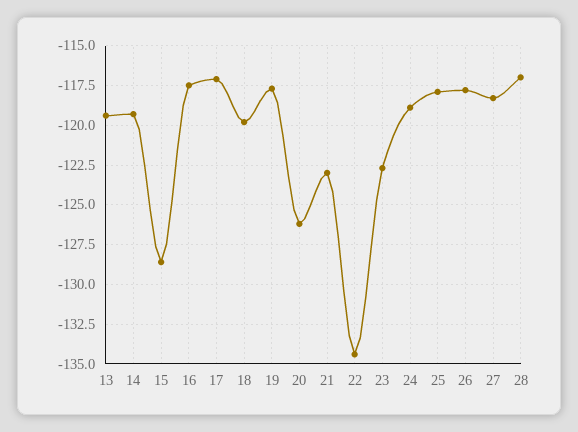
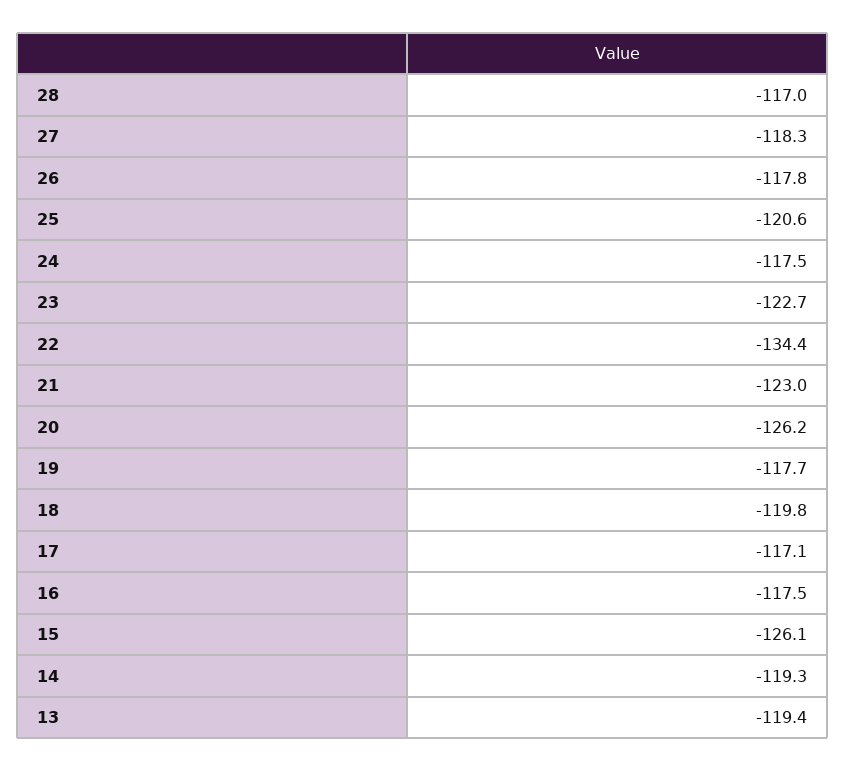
  {
    "13": -119.4,
    "14": -119.3,
-   "15": -128.5,
+   "15": -126.1,
    "16": -117.5,
    "17": -117.1,
    "18": -119.8,
    "19": -117.7,
    "20": -126.2,
    "21": -123,
    "22": -134.4,
    "23": -122.7,
-   "24": -119,
+   "24": -117.5,
-   "25": -118,
+   "25": -120.6,
    "26": -117.8,
    "27": -118.3,
    "28": -117
  }

